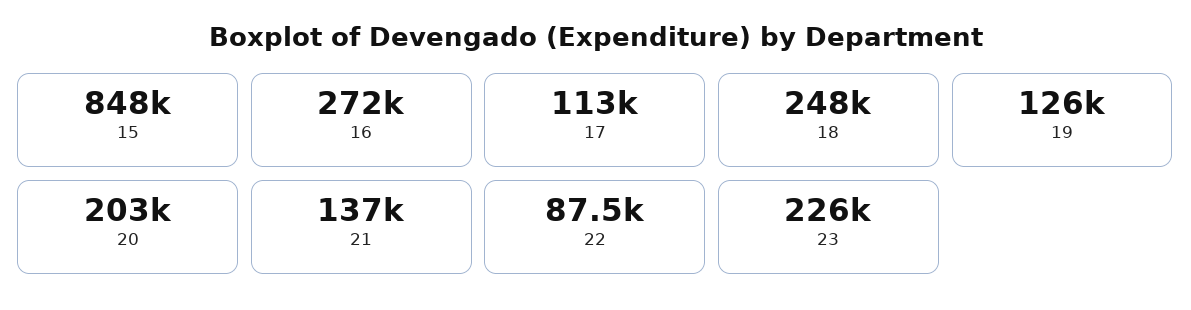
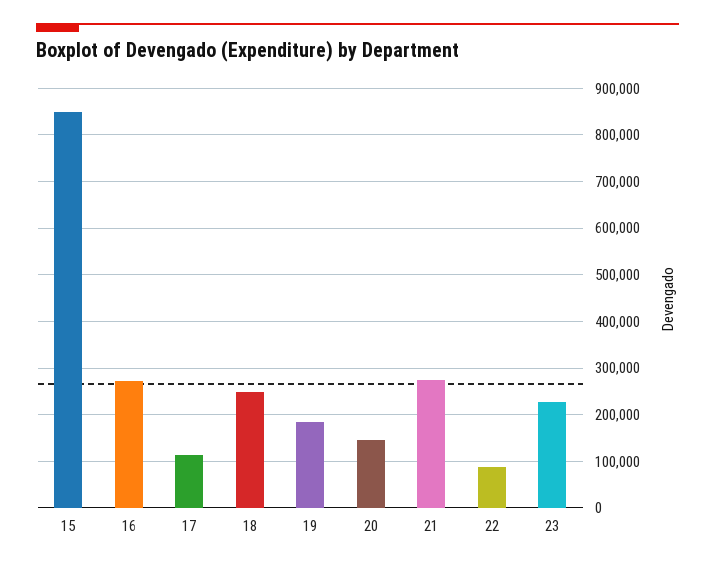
  {
    "15": 848000,
    "16": 272000,
    "17": 113000,
    "18": 248000,
-   "19": 126000,
+   "19": 180000,
-   "20": 203000,
+   "20": 140000,
-   "21": 137000,
+   "21": 280000,
    "22": 87500,
    "23": 226000
  }

